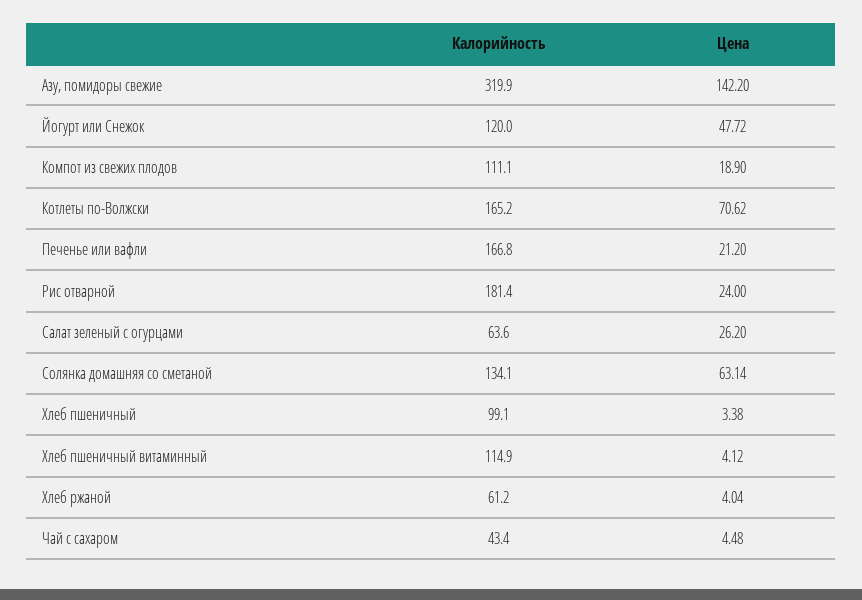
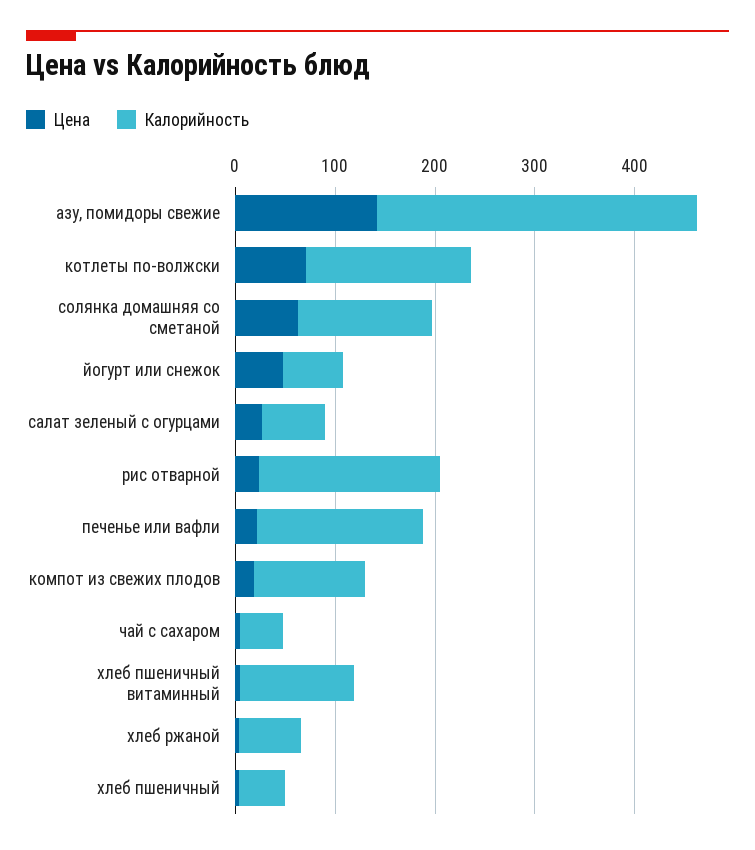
  {
    "Калорийность": {
      "Азу, помидоры свежие": 319.9,
-     "Йогурт или Снежок": 120,
+     "Йогурт или Снежок": 60,
      "Компот из свежих плодов": 111.1,
      "Котлеты по-Волжски": 165.2,
      "Печенье или вафли": 166.8,
      "Рис отварной": 181.4,
      "Салат зеленый с огурцами": 63.6,
      "Солянка домашняя со сметаной": 134.1,
-     "Хлеб пшеничный": 99.1,
+     "Хлеб пшеничный": 40,
      "Хлеб пшеничный витаминный": 114.9,
      "Хлеб ржаной": 61.2,
      "Чай с сахаром": 43.4
    },
    "Цена": {
      "Азу, помидоры свежие": 142.2,
      "Йогурт или Снежок": 47.72,
      "Компот из свежих плодов": 18.9,
      "Котлеты по-Волжски": 70.62,
      "Печенье или вафли": 21.2,
      "Рис отварной": 24,
      "Салат зеленый с огурцами": 26.2,
      "Солянка домашняя со сметаной": 63.14,
      "Хлеб пшеничный": 3.38,
      "Хлеб пшеничный витаминный": 4.12,
      "Хлеб ржаной": 4.04,
      "Чай с сахаром": 4.48
    }
  }

